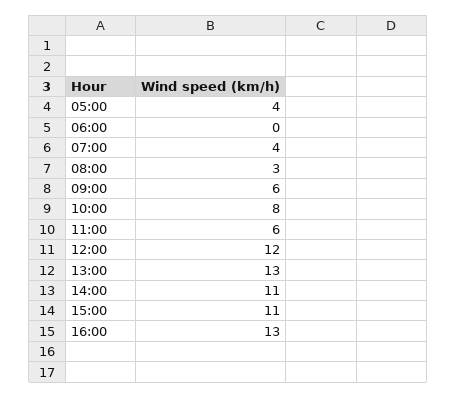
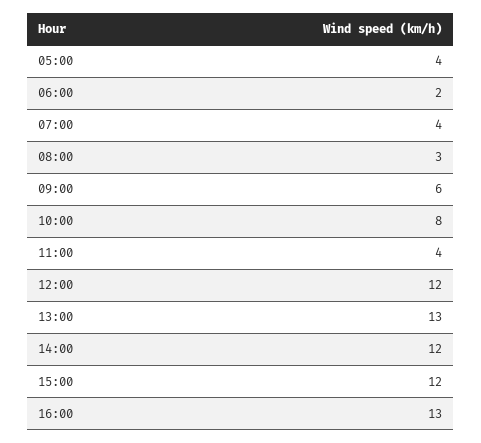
  {
    "05:00": 4,
-   "06:00": 0,
+   "06:00": 2,
    "07:00": 4,
    "08:00": 3,
    "09:00": 6,
    "10:00": 8,
-   "11:00": 6,
+   "11:00": 4,
    "12:00": 12,
    "13:00": 13,
-   "14:00": 11,
+   "14:00": 12,
-   "15:00": 11,
+   "15:00": 12,
    "16:00": 13
  }

